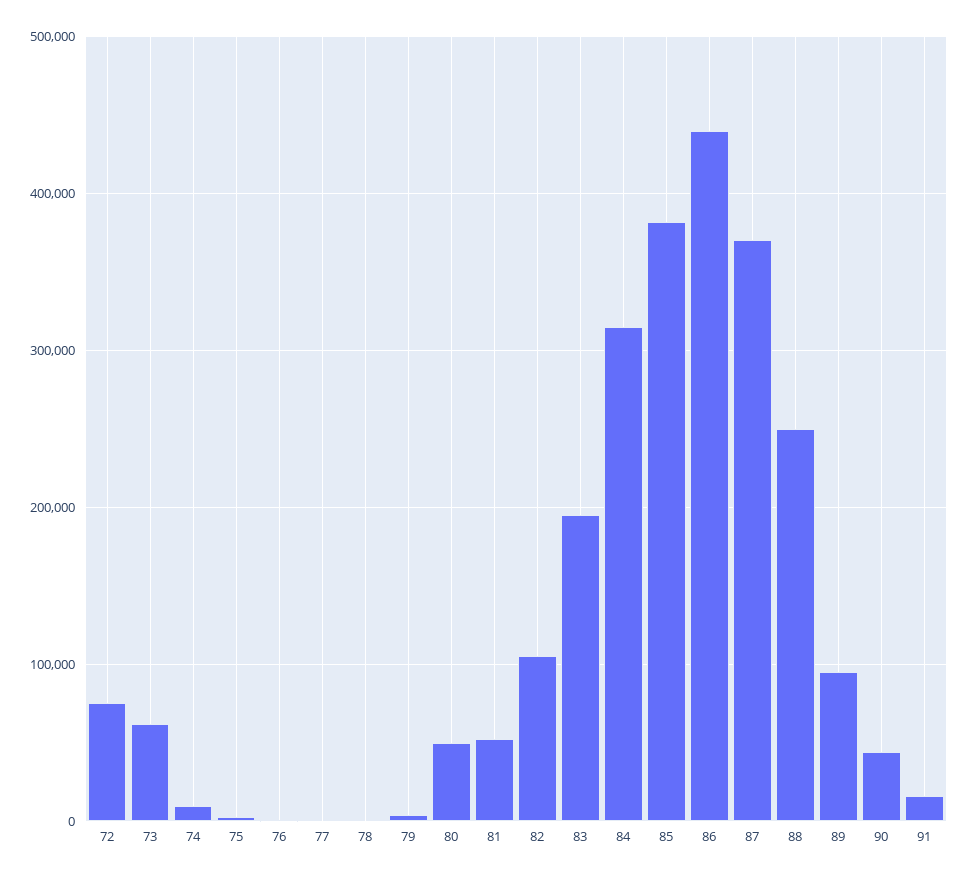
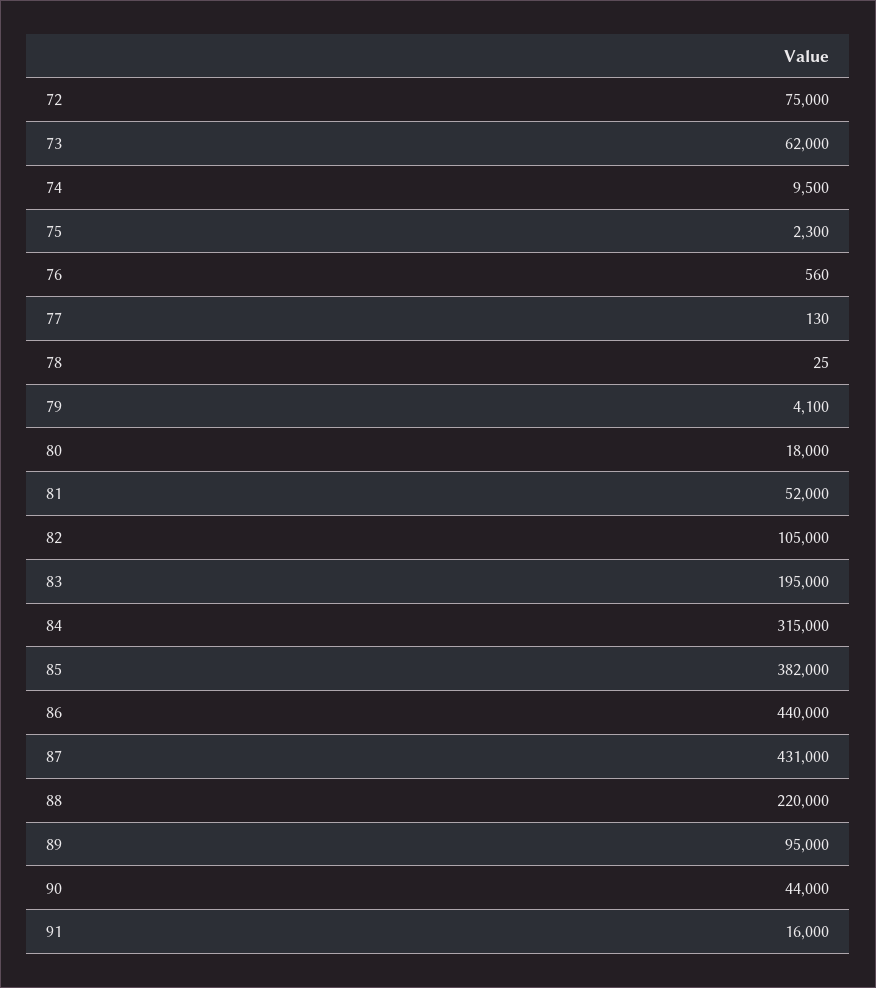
  {
    "72": 75000,
    "73": 62000,
    "74": 9500,
    "75": 2300,
    "76": 560,
    "77": 130,
    "78": 25,
    "79": 4100,
-   "80": 50000,
+   "80": 18000,
    "81": 52000,
    "82": 105000,
    "83": 195000,
    "84": 315000,
    "85": 382000,
    "86": 440000,
-   "87": 370000,
+   "87": 431000,
-   "88": 250000,
+   "88": 220000,
    "89": 95000,
    "90": 44000,
    "91": 16000
  }

